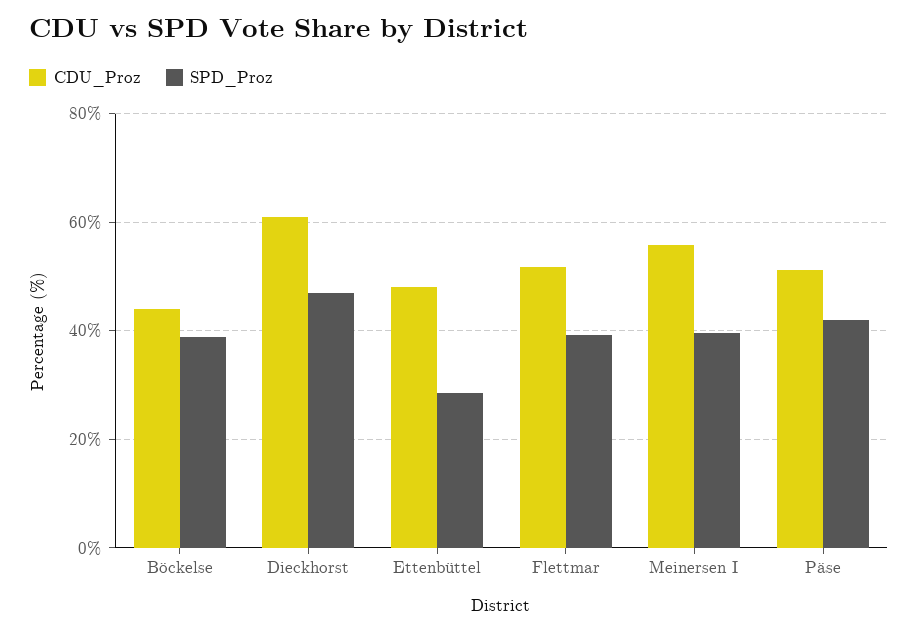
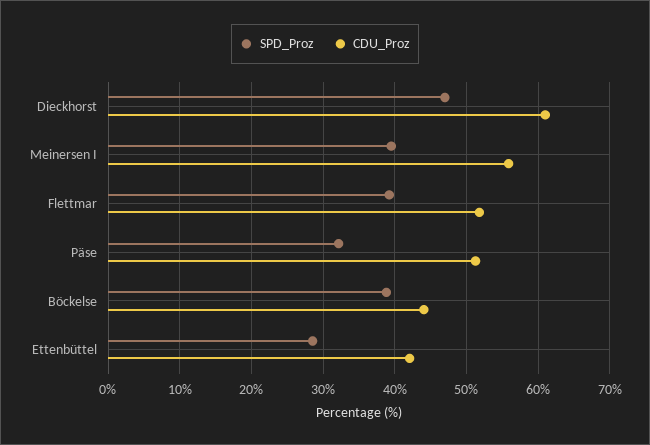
  {
    "CDU_Proz": {
      "Böckelse": 44,
      "Dieckhorst": 61,
-     "Ettenbüttel": 48,
+     "Ettenbüttel": 42,
      "Flettmar": 52,
      "Meinersen I": 56,
      "Päse": 51
    },
    "SPD_Proz": {
      "Böckelse": 39,
      "Dieckhorst": 47,
      "Ettenbüttel": 29,
      "Flettmar": 39,
      "Meinersen I": 40,
-     "Päse": 42
+     "Päse": 32
    }
  }

